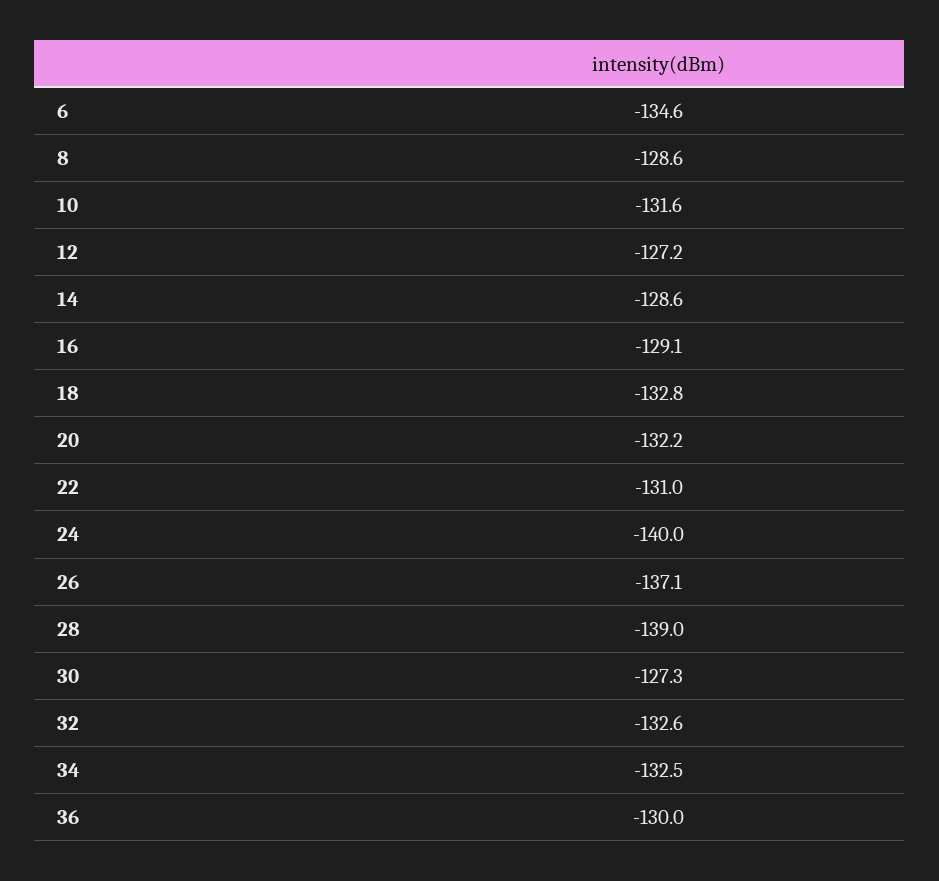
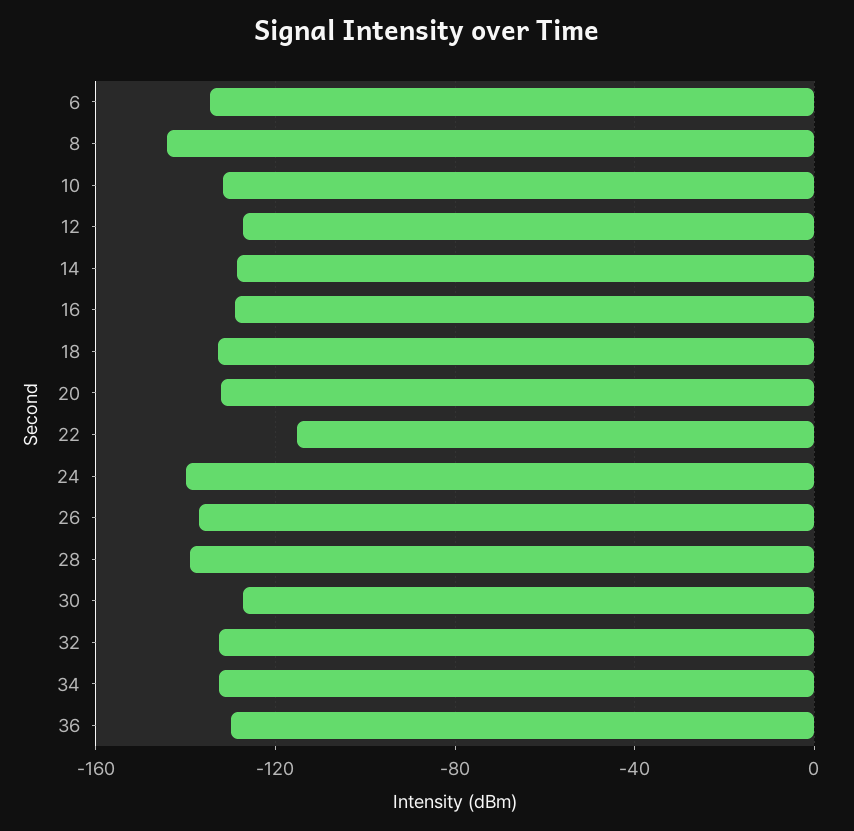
  {
    "6": -134.6,
-   "8": -128.6,
+   "8": -145,
    "10": -131.6,
    "12": -127.2,
    "14": -128.6,
    "16": -129.1,
    "18": -132.8,
    "20": -132.2,
-   "22": -131,
+   "22": -115,
    "24": -140,
    "26": -137.1,
    "28": -139,
    "30": -127.3,
    "32": -132.6,
    "34": -132.5,
    "36": -130
  }

